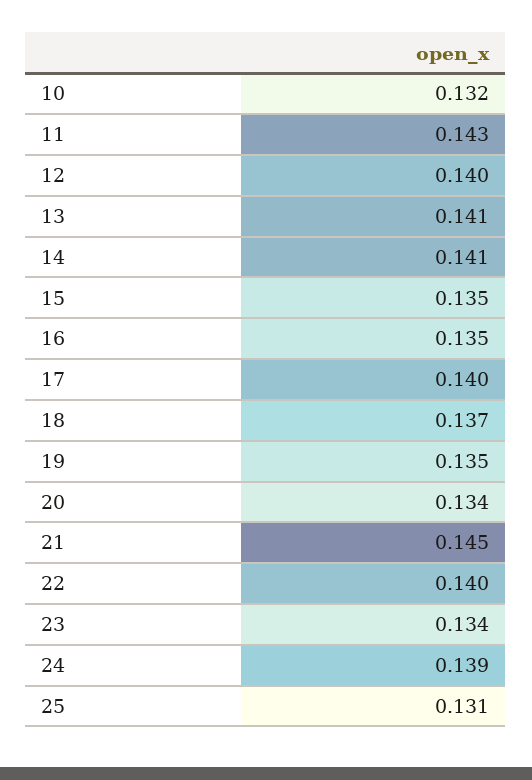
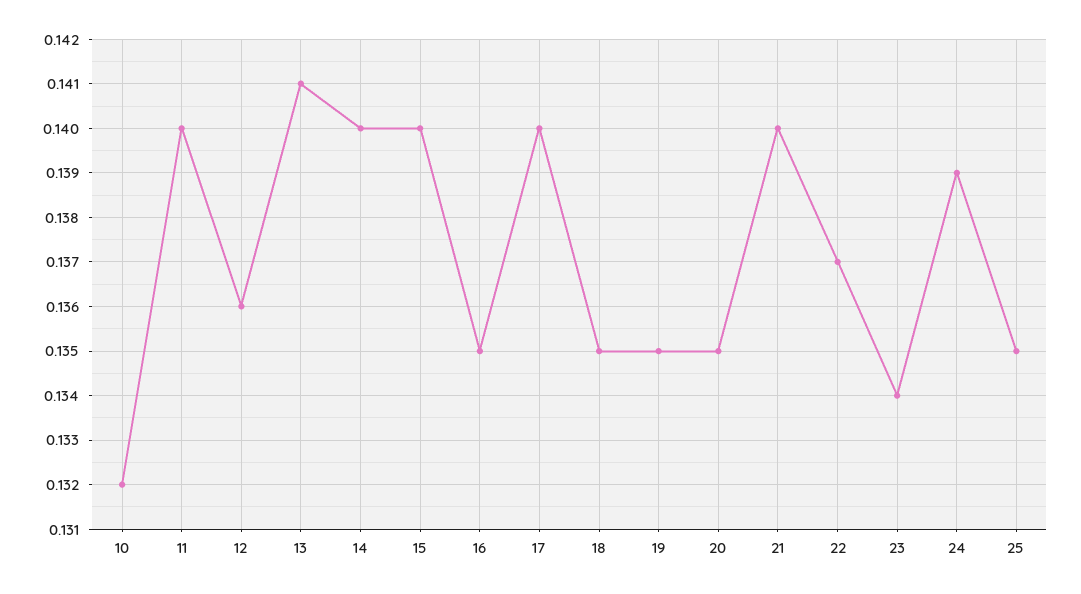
  {
    "10": 0.132,
-   "11": 0.143,
+   "11": 0.14,
-   "12": 0.14,
+   "12": 0.136,
    "13": 0.141,
-   "14": 0.141,
+   "14": 0.14,
-   "15": 0.135,
+   "15": 0.14,
    "16": 0.135,
    "17": 0.14,
-   "18": 0.137,
+   "18": 0.135,
    "19": 0.135,
-   "20": 0.134,
+   "20": 0.135,
-   "21": 0.145,
+   "21": 0.14,
-   "22": 0.14,
+   "22": 0.137,
    "23": 0.134,
    "24": 0.139,
-   "25": 0.131
+   "25": 0.135
  }

